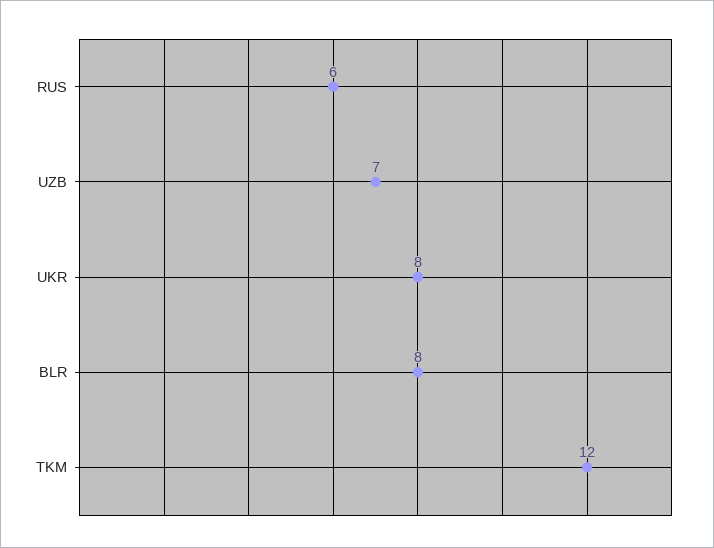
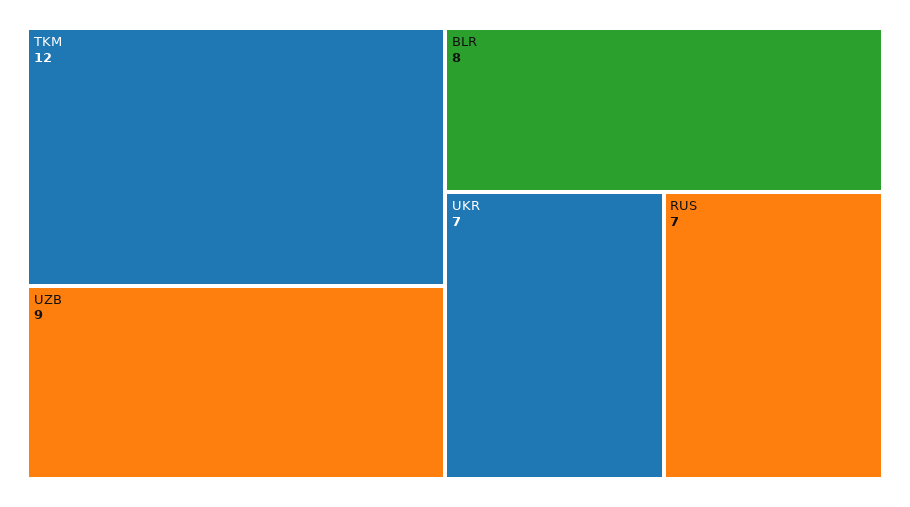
  {
-   "RUS": 6,
+   "RUS": 7,
-   "UZB": 7,
+   "UZB": 9,
-   "UKR": 8,
+   "UKR": 7,
    "BLR": 8,
    "TKM": 12
  }

